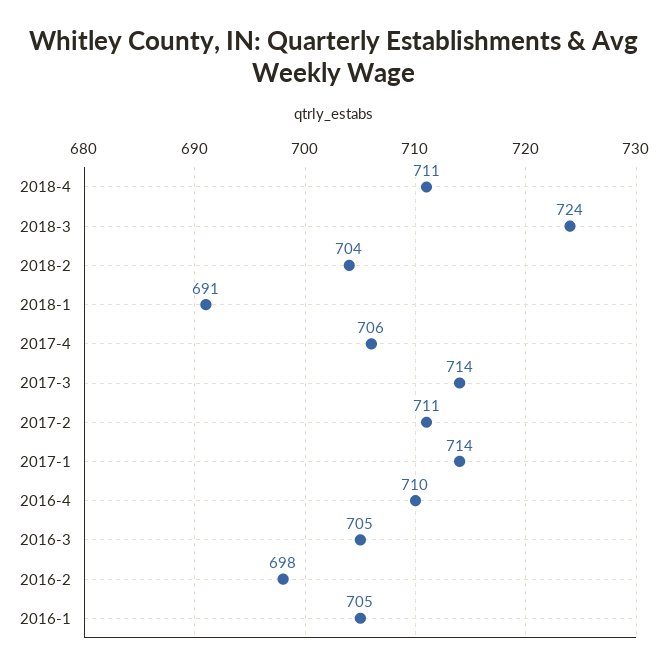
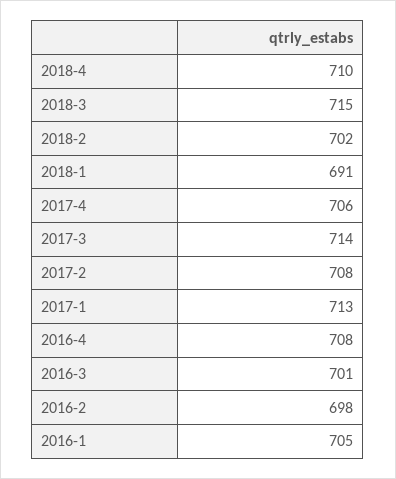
  {
-   "2018-4": 711,
+   "2018-4": 710,
-   "2018-3": 724,
+   "2018-3": 715,
-   "2018-2": 704,
+   "2018-2": 702,
    "2018-1": 691,
    "2017-4": 706,
    "2017-3": 714,
-   "2017-2": 711,
+   "2017-2": 708,
-   "2017-1": 714,
+   "2017-1": 713,
-   "2016-4": 710,
+   "2016-4": 708,
-   "2016-3": 705,
+   "2016-3": 701,
    "2016-2": 698,
    "2016-1": 705
  }

